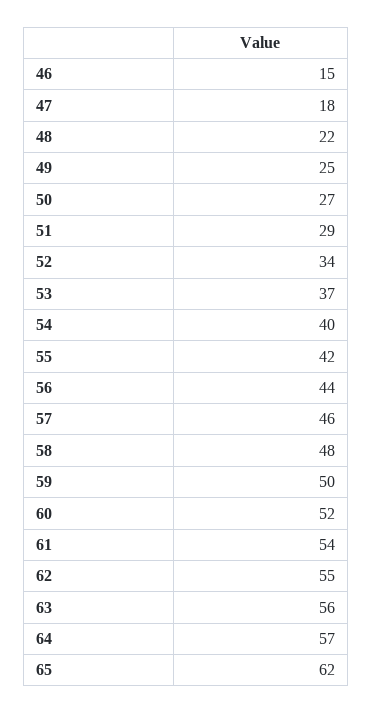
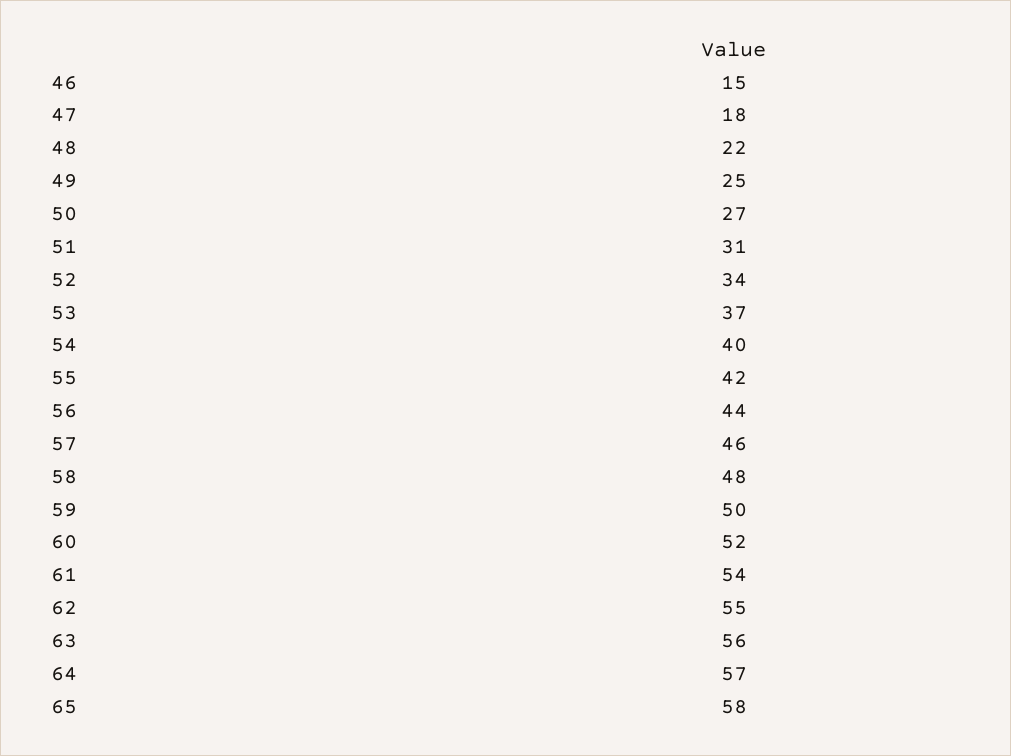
  {
    "46": 15,
    "47": 18,
    "48": 22,
    "49": 25,
    "50": 27,
-   "51": 29,
+   "51": 31,
    "52": 34,
    "53": 37,
    "54": 40,
    "55": 42,
    "56": 44,
    "57": 46,
    "58": 48,
    "59": 50,
    "60": 52,
    "61": 54,
    "62": 55,
    "63": 56,
    "64": 57,
-   "65": 62
+   "65": 58
  }

